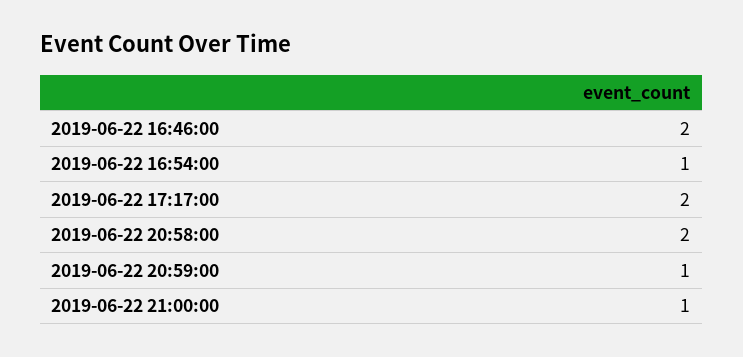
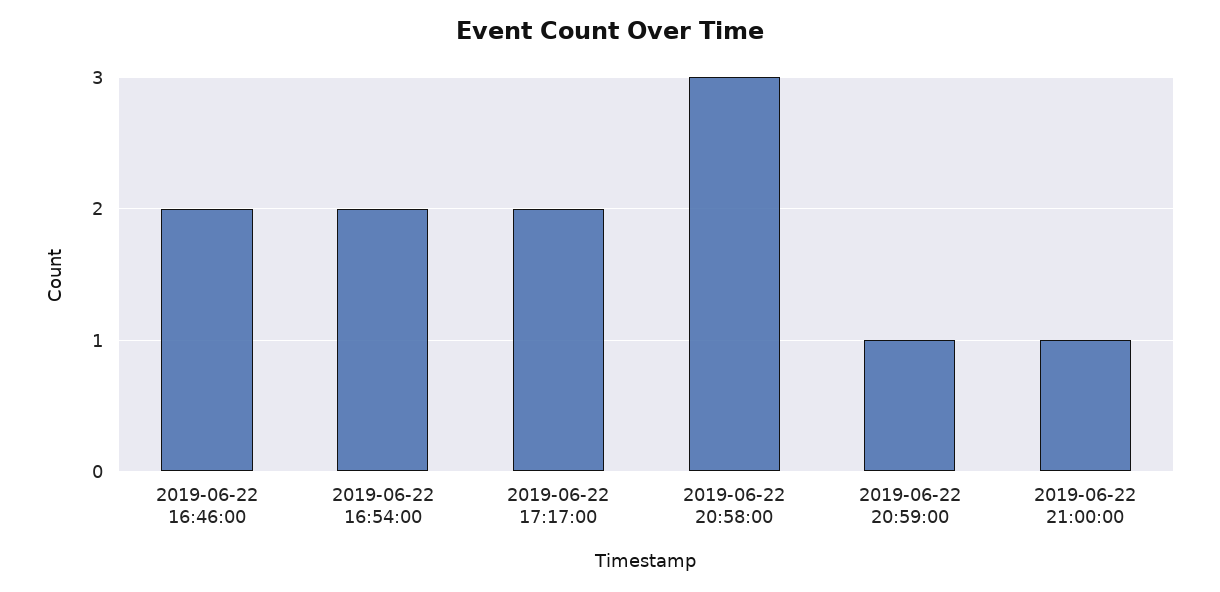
  {
    "2019-06-22 16:46:00": 2,
-   "2019-06-22 16:54:00": 1,
+   "2019-06-22 16:54:00": 2,
    "2019-06-22 17:17:00": 2,
-   "2019-06-22 20:58:00": 2,
+   "2019-06-22 20:58:00": 3,
    "2019-06-22 20:59:00": 1,
    "2019-06-22 21:00:00": 1
  }

